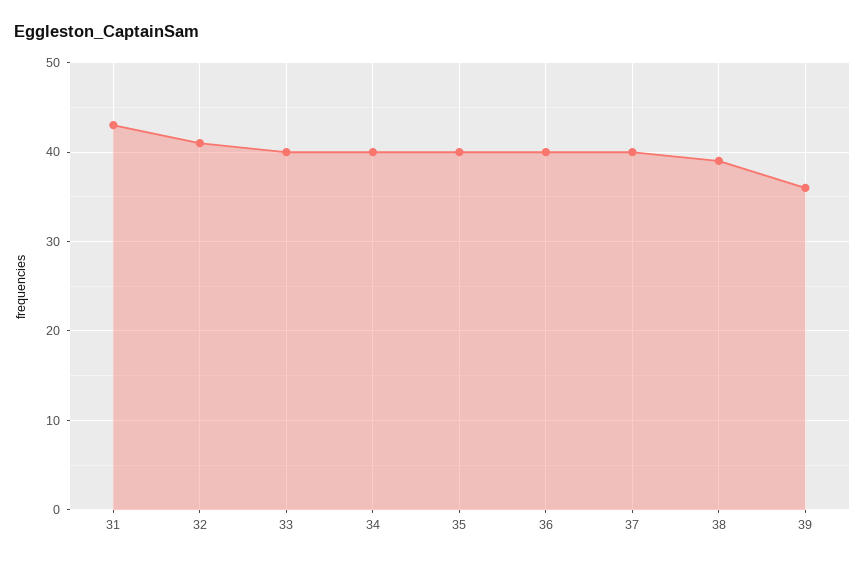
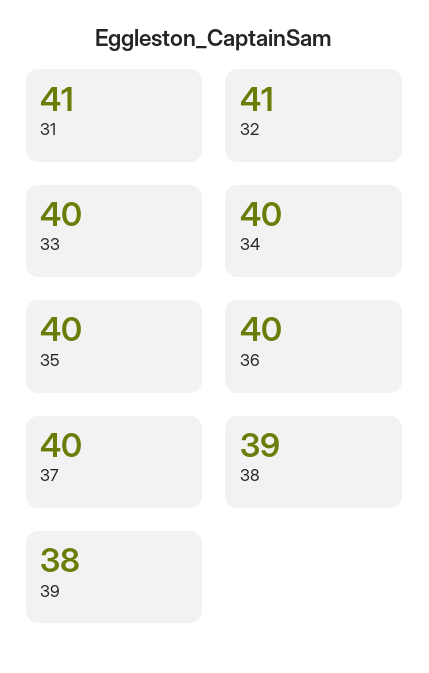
  {
-   "31": 43,
+   "31": 41,
    "32": 41,
    "33": 40,
    "34": 40,
    "35": 40,
    "36": 40,
    "37": 40,
    "38": 39,
-   "39": 36
+   "39": 38
  }

